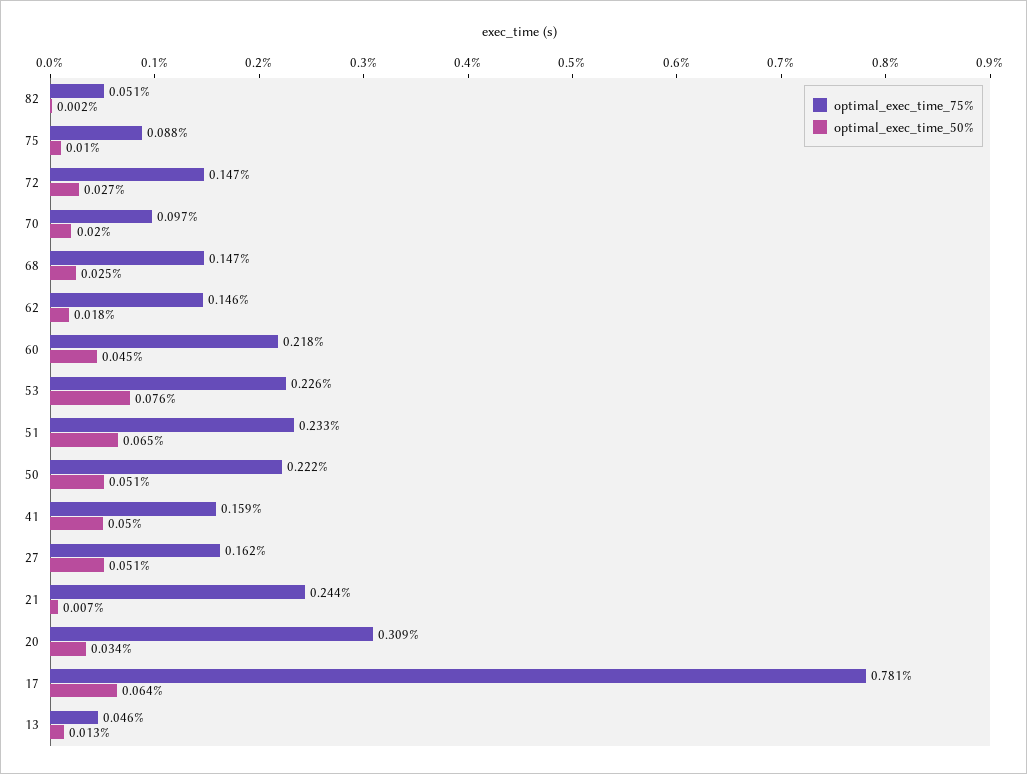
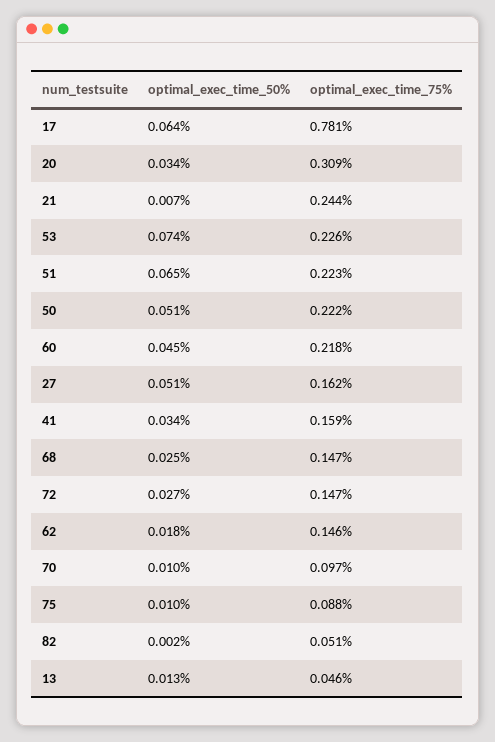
  {
    "optimal_exec_time_75%": {
      "82": 0.051,
      "75": 0.088,
      "72": 0.147,
      "70": 0.097,
      "68": 0.147,
      "62": 0.146,
      "60": 0.218,
      "53": 0.226,
-     "51": 0.233,
+     "51": 0.223,
      "50": 0.222,
      "41": 0.159,
      "27": 0.162,
      "21": 0.244,
      "20": 0.309,
      "17": 0.781,
      "13": 0.046
    },
    "optimal_exec_time_50%": {
      "82": 0.002,
      "75": 0.01,
      "72": 0.027,
-     "70": 0.02,
+     "70": 0.01,
      "68": 0.025,
      "62": 0.018,
      "60": 0.045,
-     "53": 0.076,
+     "53": 0.074,
      "51": 0.065,
      "50": 0.051,
-     "41": 0.05,
+     "41": 0.034,
      "27": 0.051,
      "21": 0.007,
      "20": 0.034,
      "17": 0.064,
      "13": 0.013
    }
  }

